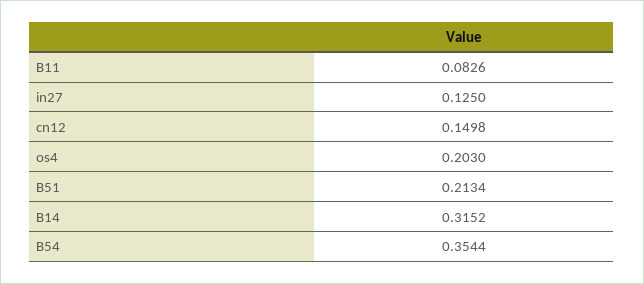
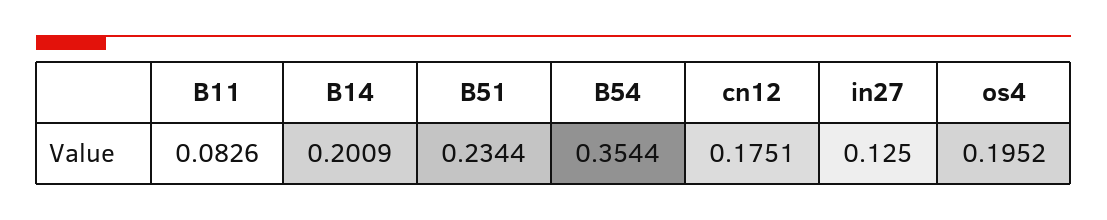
  {
    "B11": 0.0826,
    "in27": 0.125,
-   "cn12": 0.1498,
+   "cn12": 0.1751,
-   "os4": 0.203,
+   "os4": 0.1952,
-   "B51": 0.2134,
+   "B51": 0.2344,
-   "B14": 0.3152,
+   "B14": 0.2009,
    "B54": 0.3544
  }

